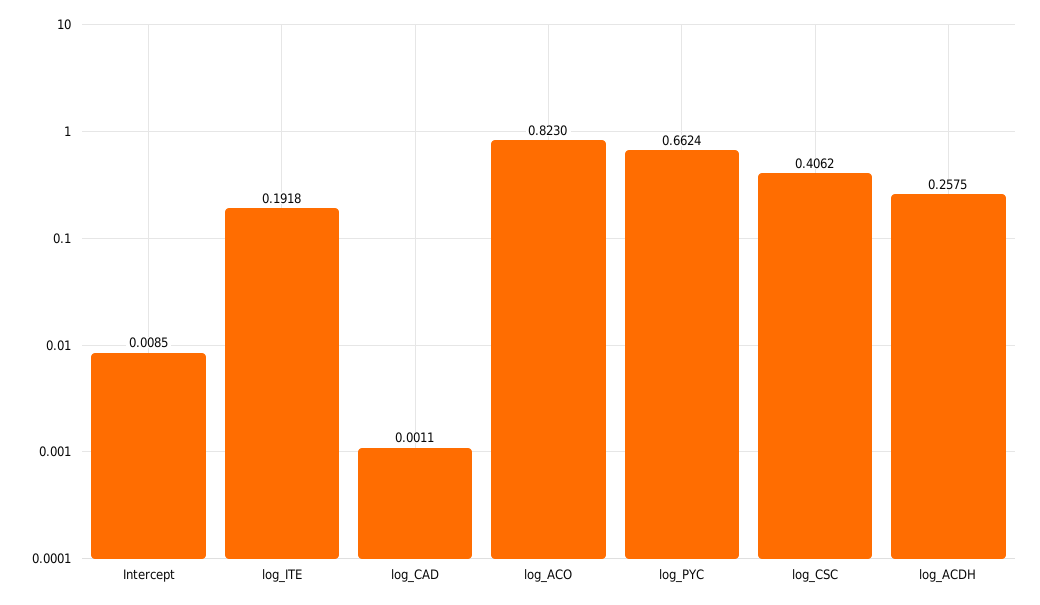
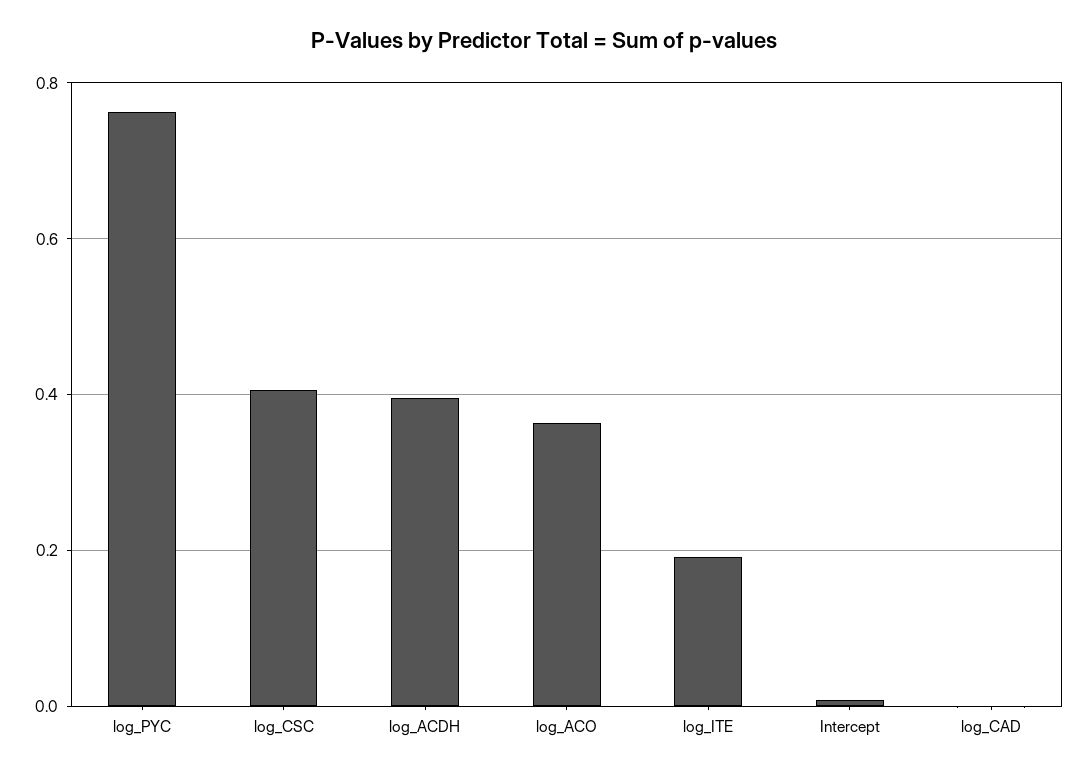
  {
    "Intercept": 0.0085,
    "log_ITE": 0.1918,
    "log_CAD": 0.0011,
-   "log_ACO": 0.823,
+   "log_ACO": 0.36,
-   "log_PYC": 0.6624,
+   "log_PYC": 0.76,
    "log_CSC": 0.4062,
-   "log_ACDH": 0.2575
+   "log_ACDH": 0.4
  }

